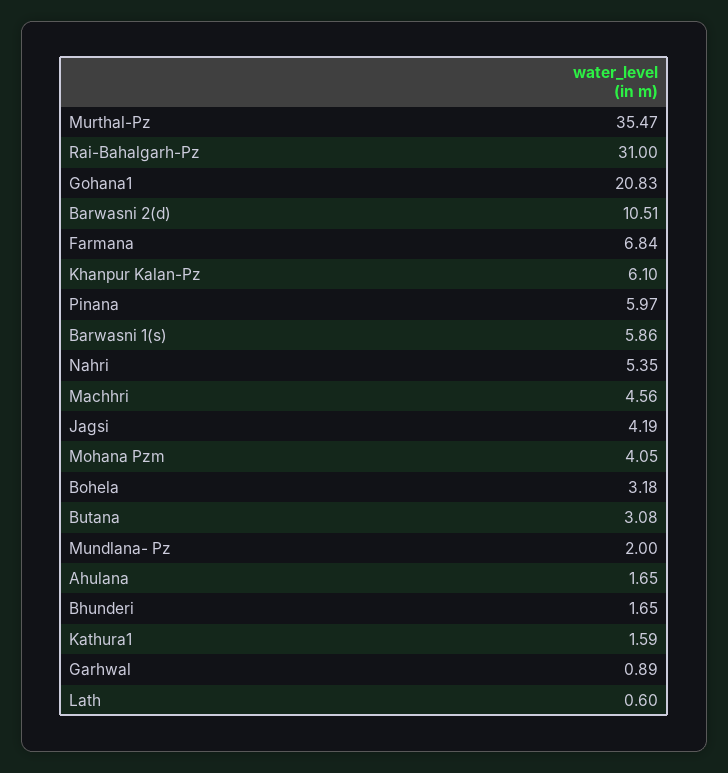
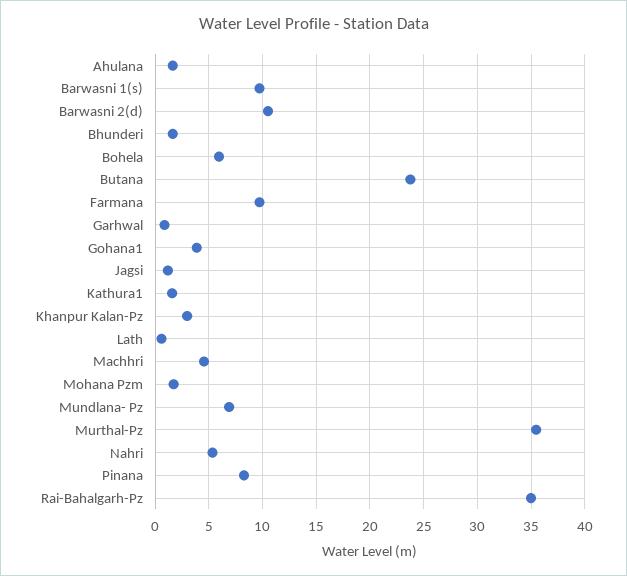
  {
    "Murthal-Pz": 35.47,
-   "Rai-Bahalgarh-Pz": 31,
+   "Rai-Bahalgarh-Pz": 35,
-   "Gohana1": 20.83,
+   "Gohana1": 4,
    "Barwasni 2(d)": 10.51,
-   "Farmana": 6.84,
+   "Farmana": 10,
-   "Khanpur Kalan-Pz": 6.1,
+   "Khanpur Kalan-Pz": 3,
-   "Pinana": 5.97,
+   "Pinana": 8,
-   "Barwasni 1(s)": 5.86,
+   "Barwasni 1(s)": 10,
    "Nahri": 5.35,
    "Machhri": 4.56,
-   "Jagsi": 4.19,
+   "Jagsi": 1,
-   "Mohana Pzm": 4.05,
+   "Mohana Pzm": 2,
-   "Bohela": 3.18,
+   "Bohela": 6,
-   "Butana": 3.08,
+   "Butana": 24,
-   "Mundlana- Pz": 2,
+   "Mundlana- Pz": 7,
    "Ahulana": 1.65,
    "Bhunderi": 1.65,
    "Kathura1": 1.59,
    "Garhwal": 0.89,
    "Lath": 0.6
  }

